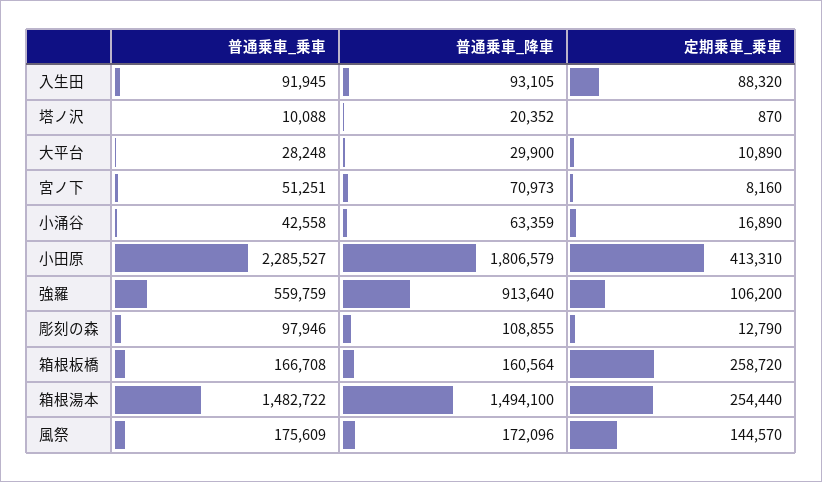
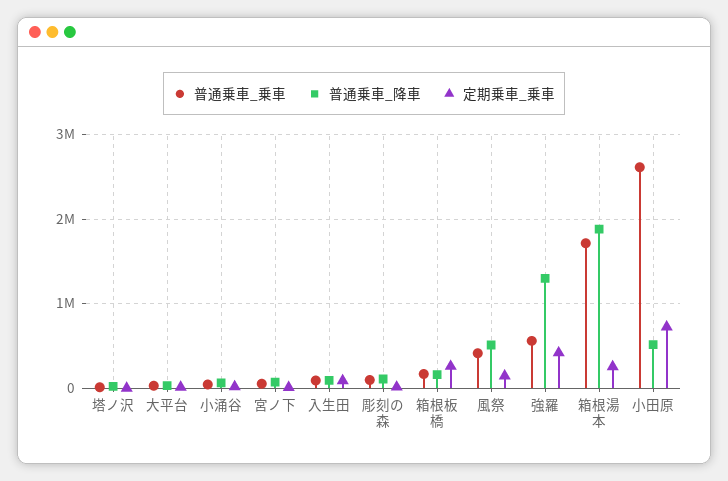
  {
    "普通乗車_乗車": {
      "入生田": 91945,
      "塔ノ沢": 10088,
      "大平台": 28248,
      "宮ノ下": 51251,
      "小涌谷": 42558,
-     "小田原": 2285527,
+     "小田原": 2600000,
      "強羅": 559759,
      "彫刻の森": 97946,
      "箱根板橋": 166708,
-     "箱根湯本": 1482722,
+     "箱根湯本": 1700000,
-     "風祭": 175609
+     "風祭": 400000
    },
    "普通乗車_降車": {
      "入生田": 93105,
      "塔ノ沢": 20352,
      "大平台": 29900,
      "宮ノ下": 70973,
      "小涌谷": 63359,
-     "小田原": 1806579,
+     "小田原": 500000,
-     "強羅": 913640,
+     "強羅": 1300000,
      "彫刻の森": 108855,
      "箱根板橋": 160564,
-     "箱根湯本": 1494100,
+     "箱根湯本": 1900000,
-     "風祭": 172096
+     "風祭": 500000
    },
    "定期乗車_乗車": {
      "入生田": 88320,
      "塔ノ沢": 870,
      "大平台": 10890,
      "宮ノ下": 8160,
      "小涌谷": 16890,
-     "小田原": 413310,
+     "小田原": 700000,
-     "強羅": 106200,
+     "強羅": 400000,
      "彫刻の森": 12790,
      "箱根板橋": 258720,
      "箱根湯本": 254440,
      "風祭": 144570
    }
  }

